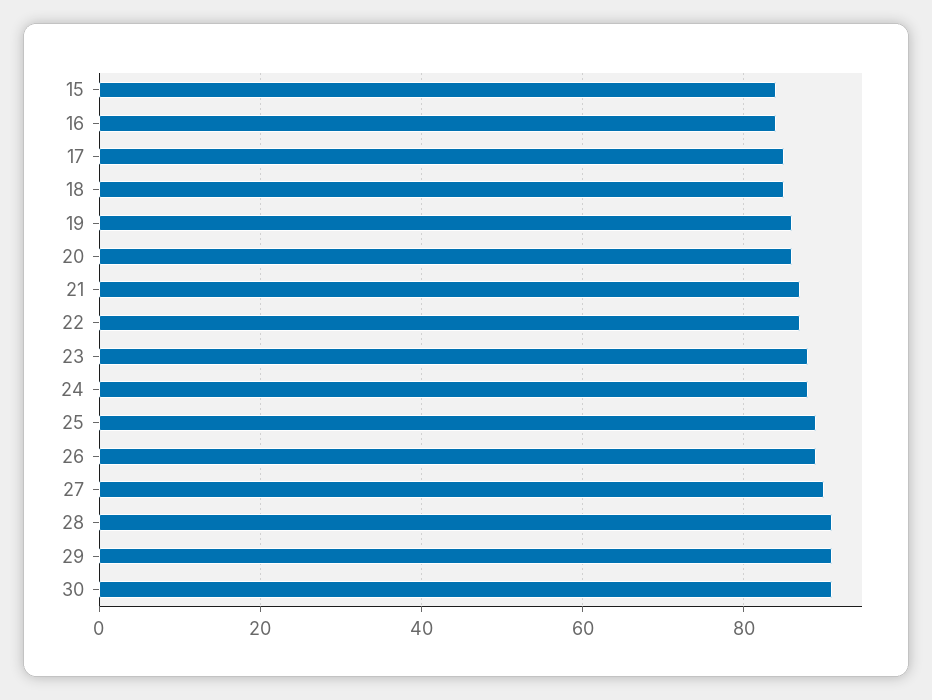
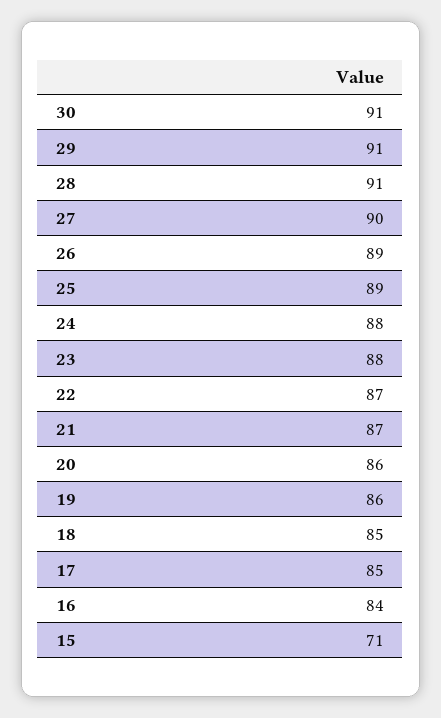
  {
-   "15": 85,
+   "15": 71,
    "16": 84,
    "17": 85,
    "18": 85,
    "19": 86,
    "20": 86,
    "21": 87,
    "22": 87,
    "23": 88,
    "24": 88,
    "25": 89,
    "26": 89,
    "27": 90,
    "28": 91,
    "29": 91,
    "30": 91
  }

